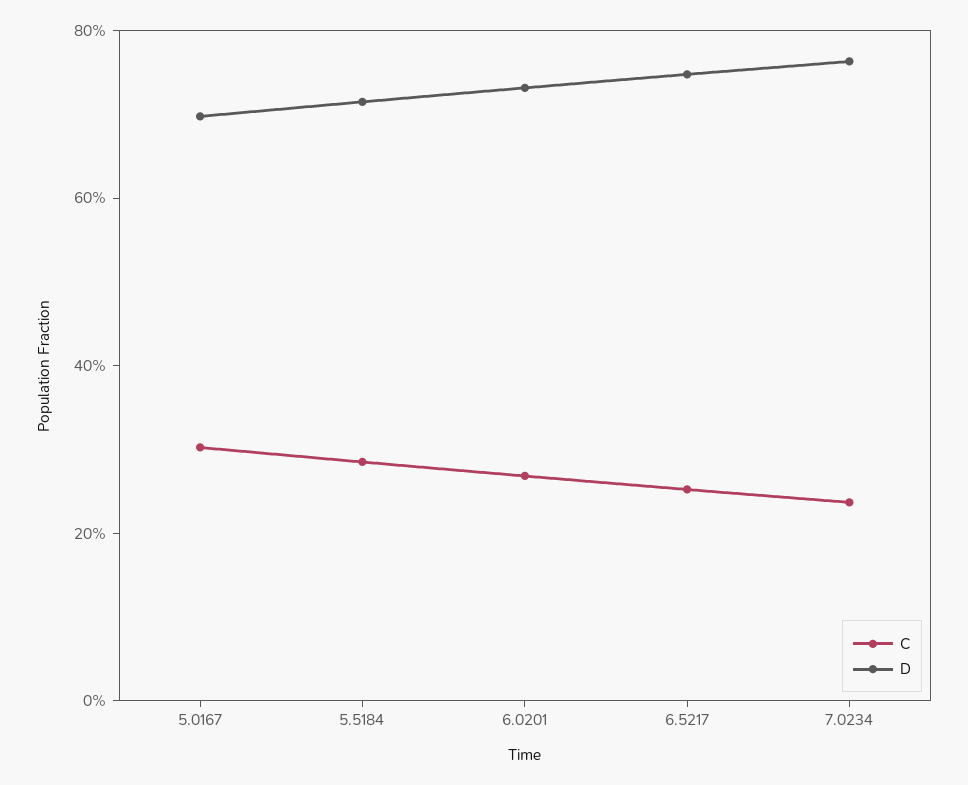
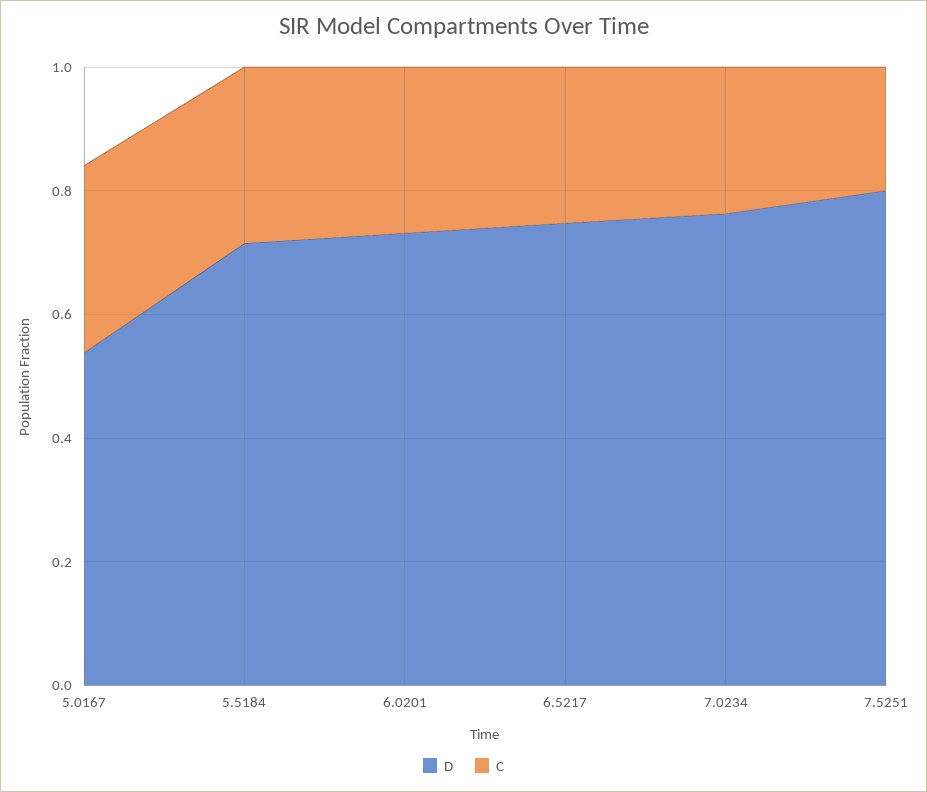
  {
    "C": {
      "5.0167": 0.3,
      "5.5184": 0.3,
      "6.0201": 0.25,
      "6.5217": 0.25,
-     "7.0234": 0.25
+     "7.0234": 0.25,
+     "7.5251": 0.2
    },
    "D": {
-     "5.0167": 0.7,
+     "5.0167": 0.55,
      "5.5184": 0.7,
      "6.0201": 0.75,
      "6.5217": 0.75,
-     "7.0234": 0.75
+     "7.0234": 0.75,
+     "7.5251": 0.8
    }
  }

